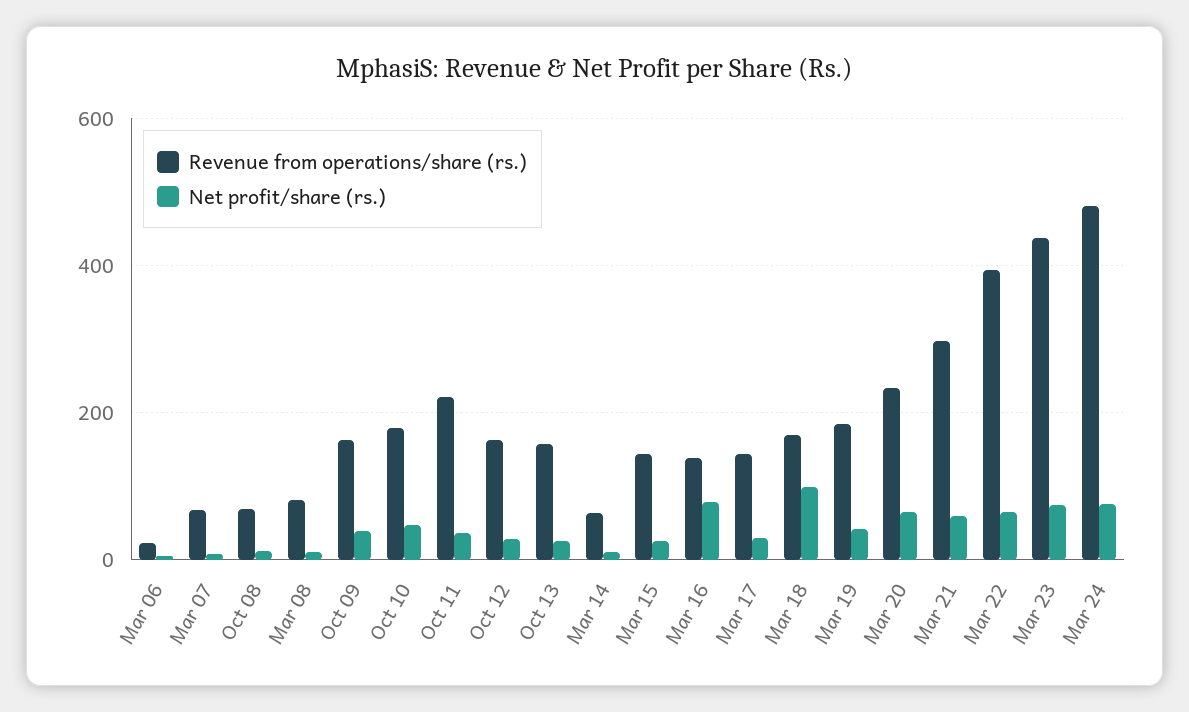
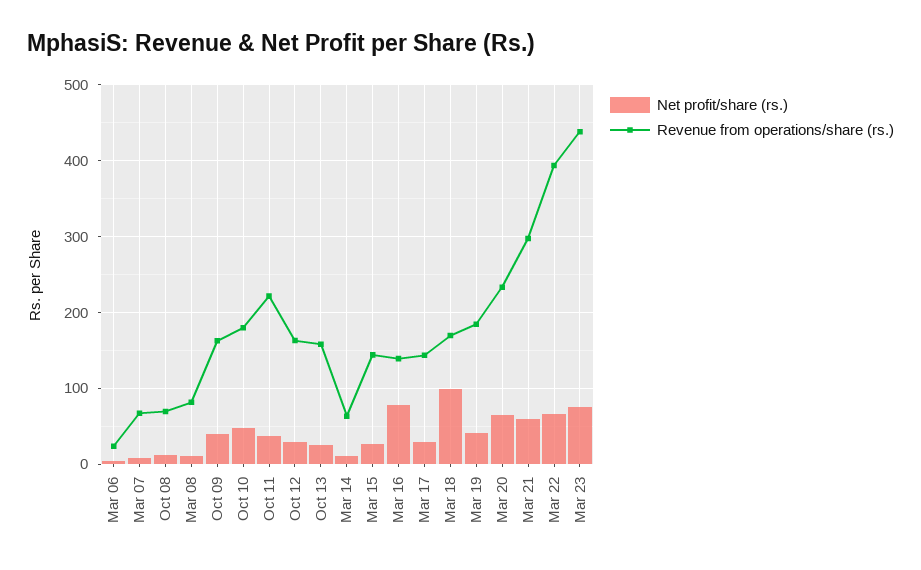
  {
    "Revenue from operations/share (rs.)": {
      "Mar 06": 20,
      "Mar 07": 70,
      "Oct 08": 70,
      "Mar 08": 80,
      "Oct 09": 160,
      "Oct 10": 180,
      "Oct 11": 220,
      "Oct 12": 160,
      "Oct 13": 160,
      "Mar 14": 60,
      "Mar 15": 140,
      "Mar 16": 140,
      "Mar 17": 140,
      "Mar 18": 170,
      "Mar 19": 180,
      "Mar 20": 230,
      "Mar 21": 300,
      "Mar 22": 390,
-     "Mar 23": 440,
+     "Mar 23": 440
-     "Mar 24": 480
    },
    "Net profit/share (rs.)": {
      "Mar 06": 0,
      "Mar 07": 10,
      "Oct 08": 10,
      "Mar 08": 10,
      "Oct 09": 40,
      "Oct 10": 50,
      "Oct 11": 40,
      "Oct 12": 30,
      "Oct 13": 30,
      "Mar 14": 10,
      "Mar 15": 30,
      "Mar 16": 80,
      "Mar 17": 30,
      "Mar 18": 100,
      "Mar 19": 40,
      "Mar 20": 60,
      "Mar 21": 60,
      "Mar 22": 70,
-     "Mar 23": 80,
+     "Mar 23": 80
-     "Mar 24": 80
    }
  }

